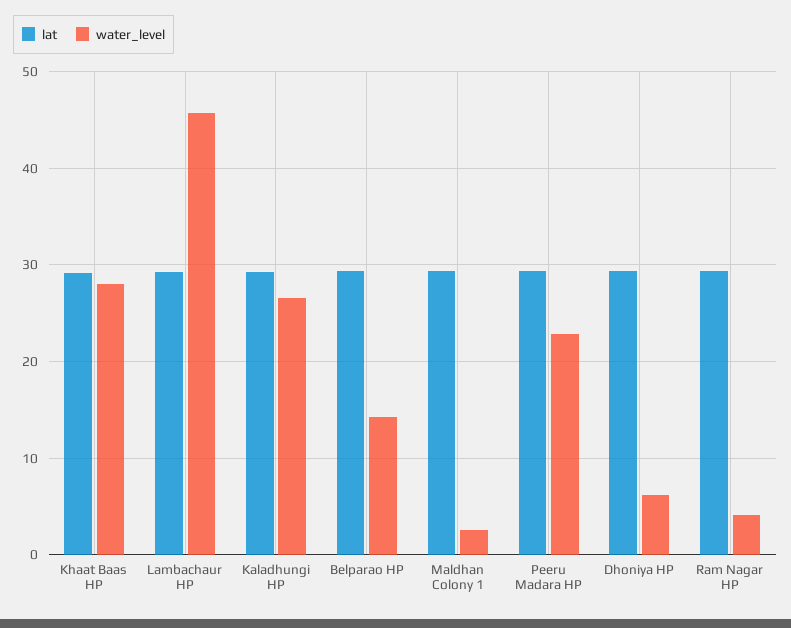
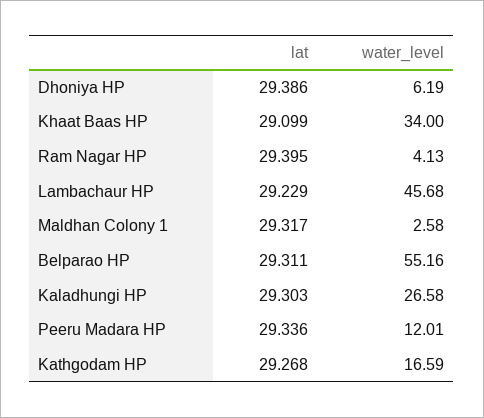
  {
    "lat": {
      "Khaat Baas HP": 29.099,
      "Lambachaur HP": 29.229,
      "Kaladhungi HP": 29.303,
      "Belparao HP": 29.311,
      "Maldhan Colony 1": 29.317,
      "Peeru Madara HP": 29.336,
      "Dhoniya HP": 29.386,
-     "Ram Nagar HP": 29.395
+     "Ram Nagar HP": 29.395,
+     "Kathgodam HP": 29.268
    },
    "water_level": {
-     "Khaat Baas HP": 28,
+     "Khaat Baas HP": 34,
      "Lambachaur HP": 45.68,
      "Kaladhungi HP": 26.58,
-     "Belparao HP": 14,
+     "Belparao HP": 55.16,
      "Maldhan Colony 1": 2.58,
-     "Peeru Madara HP": 23,
+     "Peeru Madara HP": 12.01,
      "Dhoniya HP": 6.19,
-     "Ram Nagar HP": 4.13
+     "Ram Nagar HP": 4.13,
+     "Kathgodam HP": 16.59
    }
  }

